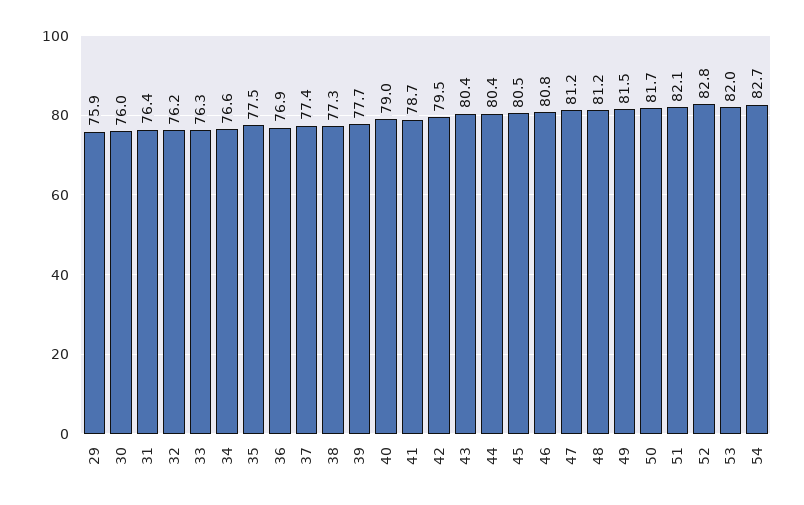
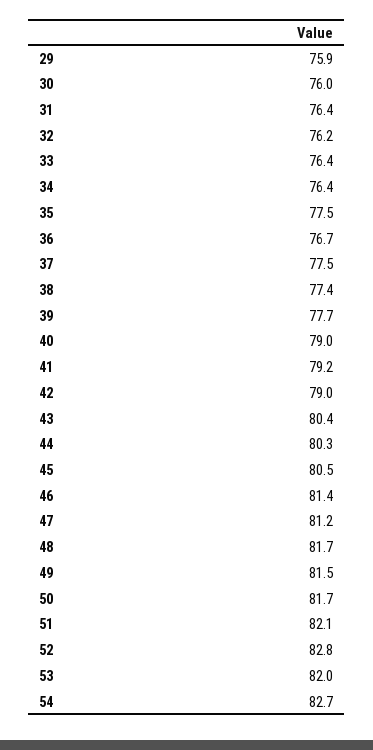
  {
    "29": 75.9,
    "30": 76,
    "31": 76.4,
    "32": 76.2,
-   "33": 76.3,
+   "33": 76.4,
-   "34": 76.6,
+   "34": 76.4,
    "35": 77.5,
-   "36": 76.9,
+   "36": 76.7,
-   "37": 77.4,
+   "37": 77.5,
-   "38": 77.3,
+   "38": 77.4,
    "39": 77.7,
    "40": 79,
-   "41": 78.7,
+   "41": 79.2,
-   "42": 79.5,
+   "42": 79,
    "43": 80.4,
-   "44": 80.4,
+   "44": 80.3,
    "45": 80.5,
-   "46": 80.8,
+   "46": 81.4,
    "47": 81.2,
-   "48": 81.2,
+   "48": 81.7,
    "49": 81.5,
    "50": 81.7,
    "51": 82.1,
    "52": 82.8,
    "53": 82,
    "54": 82.7
  }

